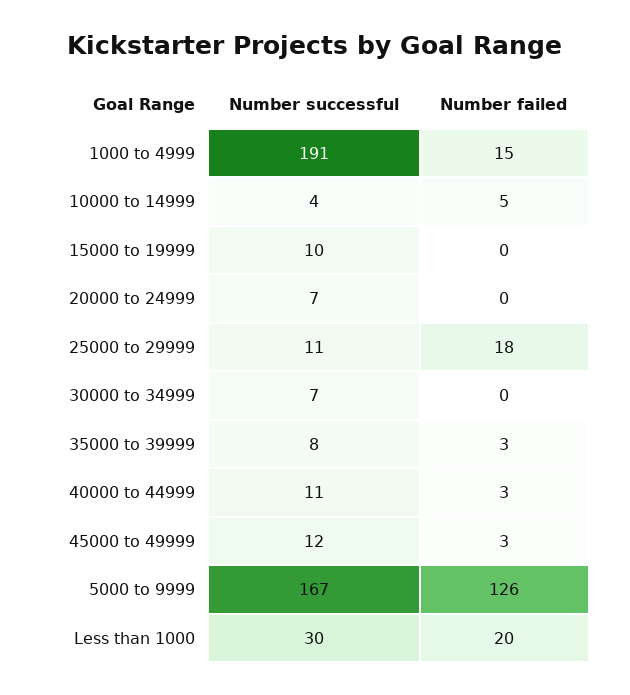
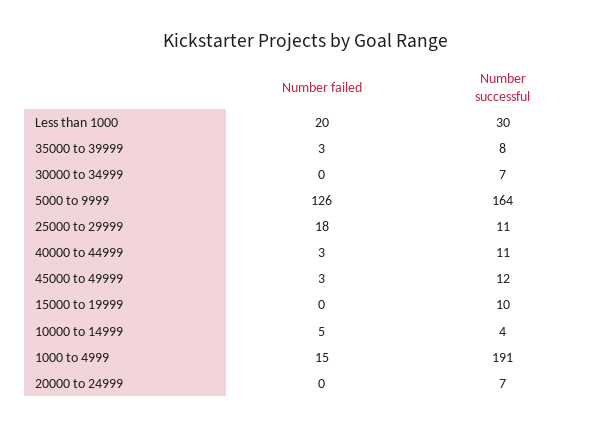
  {
    "Number successful": {
      "1000 to 4999": 191,
      "10000 to 14999": 4,
      "15000 to 19999": 10,
      "20000 to 24999": 7,
      "25000 to 29999": 11,
      "30000 to 34999": 7,
      "35000 to 39999": 8,
      "40000 to 44999": 11,
      "45000 to 49999": 12,
-     "5000 to 9999": 167,
+     "5000 to 9999": 164,
      "Less than 1000": 30
    },
    "Number failed": {
      "1000 to 4999": 15,
      "10000 to 14999": 5,
      "15000 to 19999": 0,
      "20000 to 24999": 0,
      "25000 to 29999": 18,
      "30000 to 34999": 0,
      "35000 to 39999": 3,
      "40000 to 44999": 3,
      "45000 to 49999": 3,
      "5000 to 9999": 126,
      "Less than 1000": 20
    }
  }

